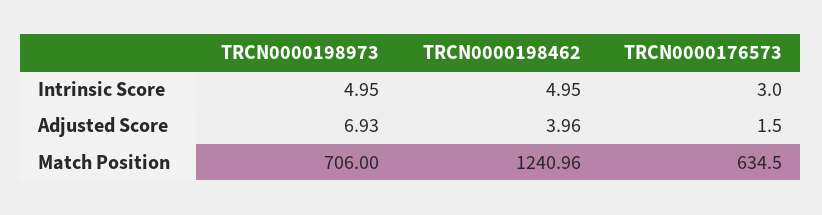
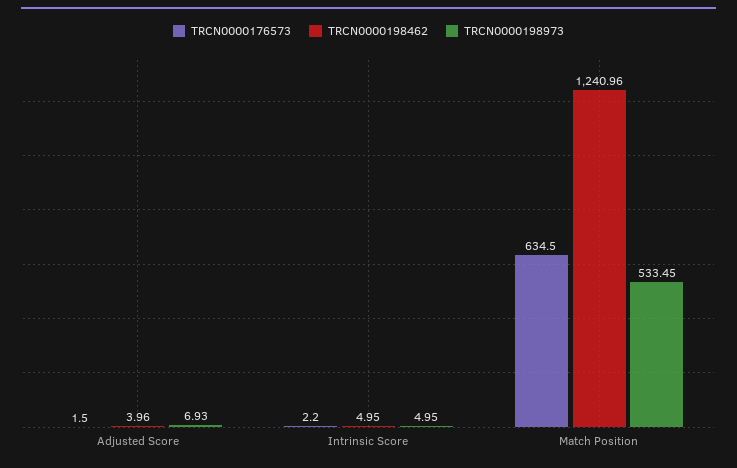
  {
    "TRCN0000198973": {
      "Intrinsic Score": 4.95,
      "Adjusted Score": 6.93,
-     "Match Position": 706
+     "Match Position": 533.45
    },
    "TRCN0000198462": {
      "Intrinsic Score": 4.95,
      "Adjusted Score": 3.96,
      "Match Position": 1240.96
    },
    "TRCN0000176573": {
-     "Intrinsic Score": 3,
+     "Intrinsic Score": 2.2,
      "Adjusted Score": 1.5,
      "Match Position": 634.5
    }
  }

